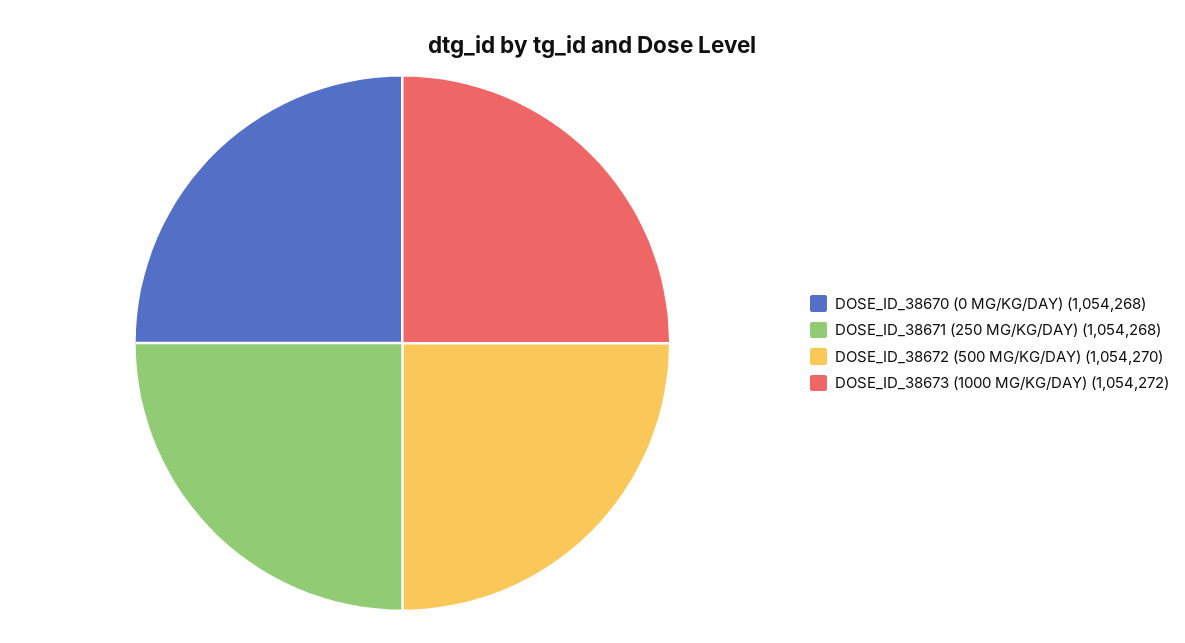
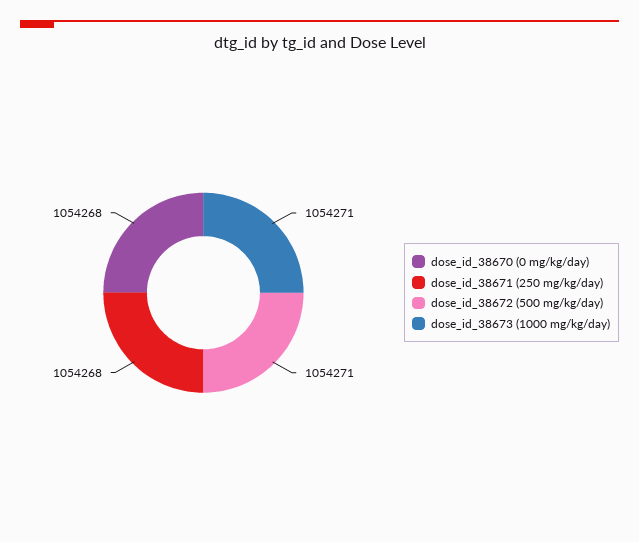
  {
    "DOSE_ID_38670 (0 MG/KG/DAY)": 1054268,
    "DOSE_ID_38671 (250 MG/KG/DAY)": 1054268,
-   "DOSE_ID_38672 (500 MG/KG/DAY)": 1054270,
+   "DOSE_ID_38672 (500 MG/KG/DAY)": 1054271,
-   "DOSE_ID_38673 (1000 MG/KG/DAY)": 1054272
+   "DOSE_ID_38673 (1000 MG/KG/DAY)": 1054271
  }

